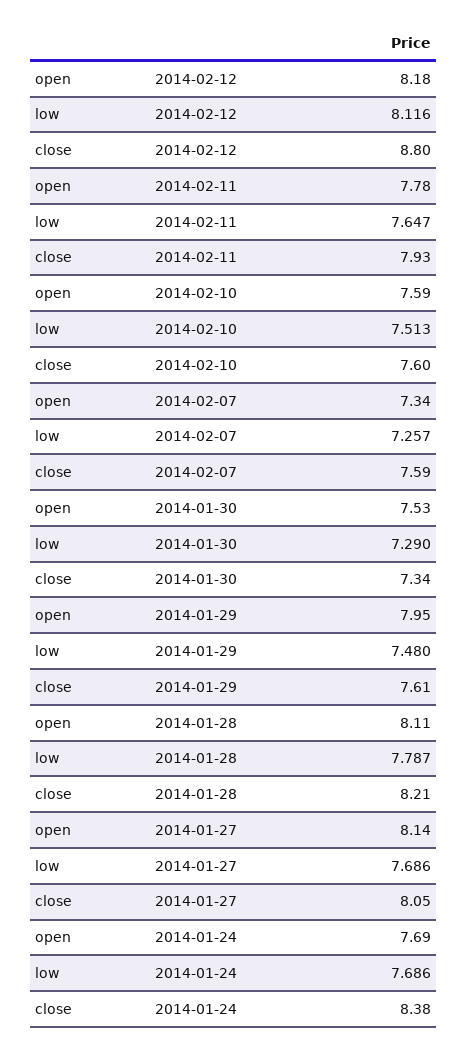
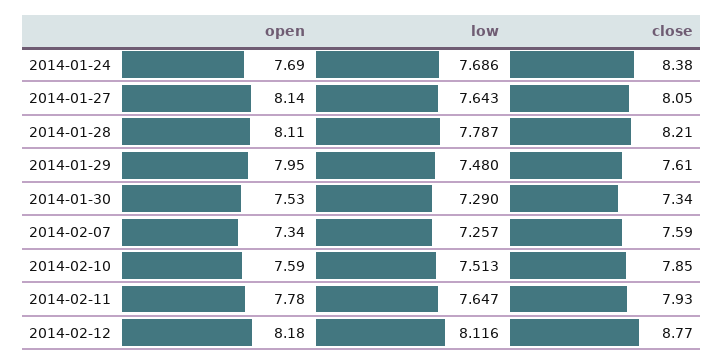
  {
    "open": {
      "2014-02-12": 8.18,
      "2014-02-11": 7.78,
      "2014-02-10": 7.59,
      "2014-02-07": 7.34,
      "2014-01-30": 7.53,
      "2014-01-29": 7.95,
      "2014-01-28": 8.11,
      "2014-01-27": 8.14,
      "2014-01-24": 7.69
    },
    "low": {
      "2014-02-12": 8.116,
      "2014-02-11": 7.647,
      "2014-02-10": 7.513,
      "2014-02-07": 7.257,
      "2014-01-30": 7.29,
      "2014-01-29": 7.48,
      "2014-01-28": 7.787,
-     "2014-01-27": 7.686,
+     "2014-01-27": 7.643,
      "2014-01-24": 7.686
    },
    "close": {
-     "2014-02-12": 8.8,
+     "2014-02-12": 8.77,
      "2014-02-11": 7.93,
-     "2014-02-10": 7.6,
+     "2014-02-10": 7.85,
      "2014-02-07": 7.59,
      "2014-01-30": 7.34,
      "2014-01-29": 7.61,
      "2014-01-28": 8.21,
      "2014-01-27": 8.05,
      "2014-01-24": 8.38
    }
  }

